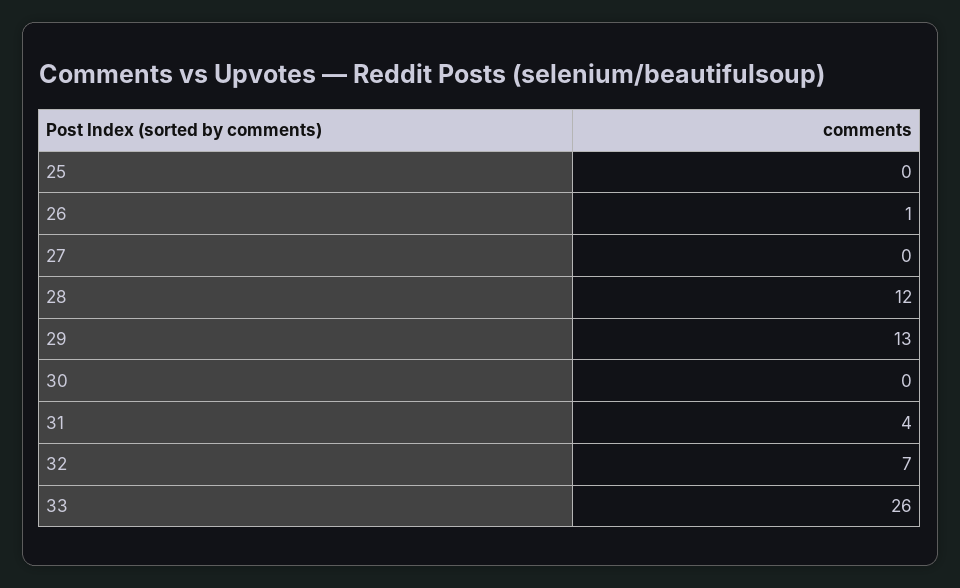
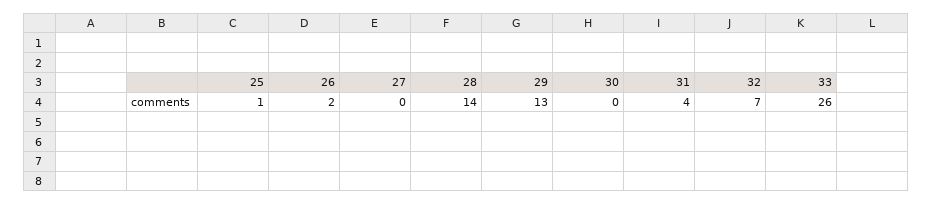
  {
-   "25": 0,
+   "25": 1,
-   "26": 1,
+   "26": 2,
    "27": 0,
-   "28": 12,
+   "28": 14,
    "29": 13,
    "30": 0,
    "31": 4,
    "32": 7,
    "33": 26
  }

